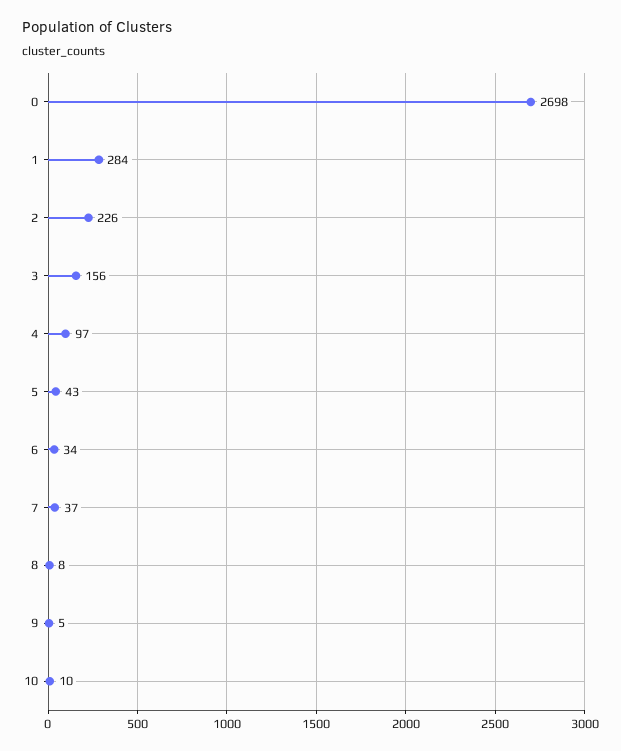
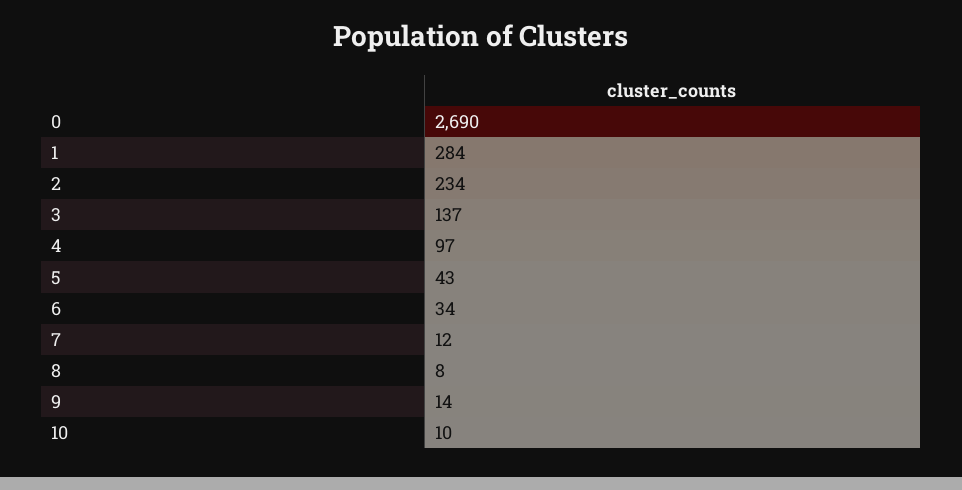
  {
-   "0": 2698,
+   "0": 2690,
    "1": 284,
-   "2": 226,
+   "2": 234,
-   "3": 156,
+   "3": 137,
    "4": 97,
    "5": 43,
    "6": 34,
-   "7": 37,
+   "7": 12,
    "8": 8,
-   "9": 5,
+   "9": 14,
    "10": 10
  }

